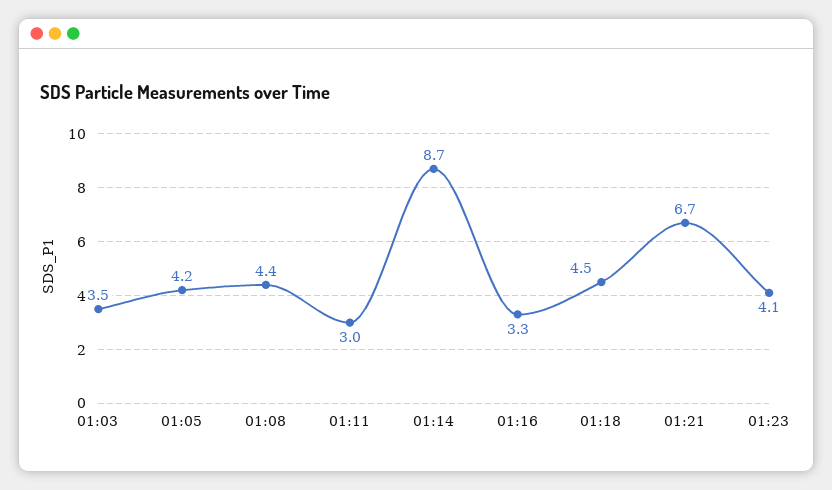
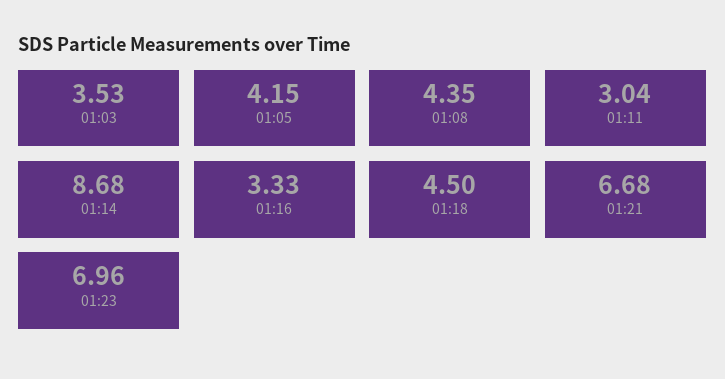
  {
    "01:03": 3.53,
    "01:05": 4.15,
    "01:08": 4.35,
    "01:11": 3.04,
    "01:14": 8.68,
    "01:16": 3.33,
    "01:18": 4.5,
    "01:21": 6.68,
-   "01:23": 4.1
+   "01:23": 6.96
  }

